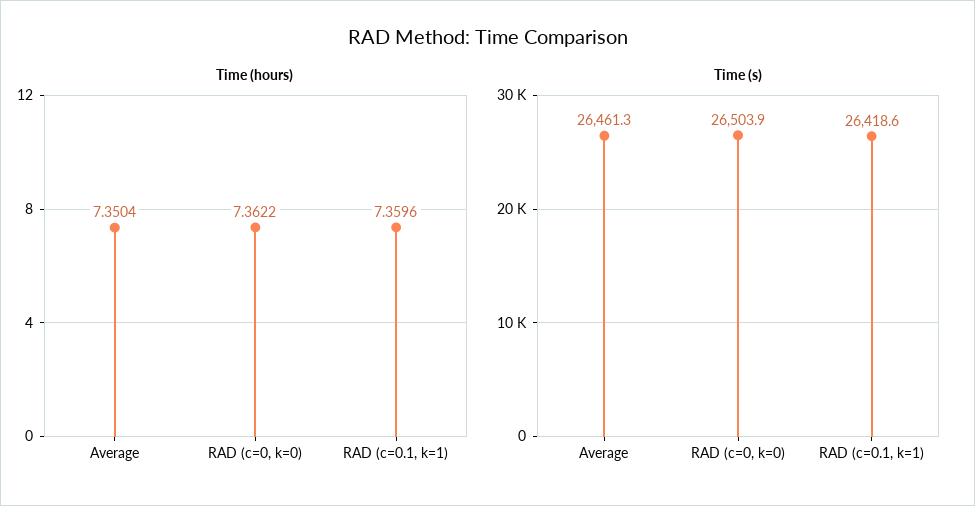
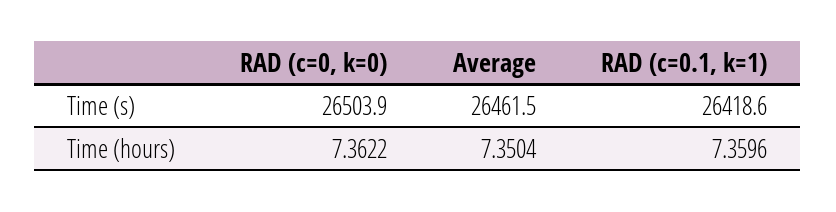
  {
    "Time (hours)": {
      "Average": 7.3504,
      "RAD (c=0, k=0)": 7.3622,
      "RAD (c=0.1, k=1)": 7.3596
    },
    "Time (s)": {
-     "Average": 26461.3,
+     "Average": 26461.5,
      "RAD (c=0, k=0)": 26503.9,
      "RAD (c=0.1, k=1)": 26418.6
    }
  }

